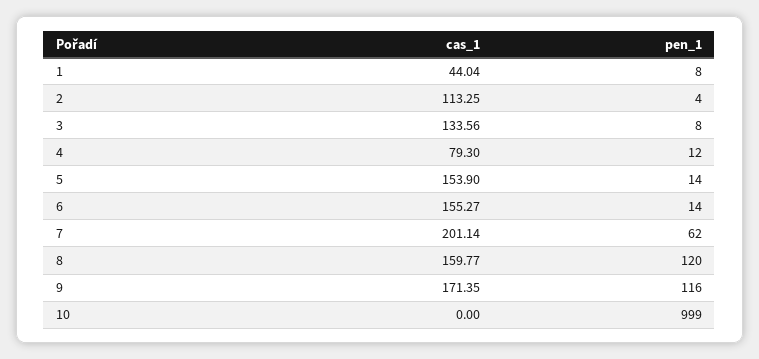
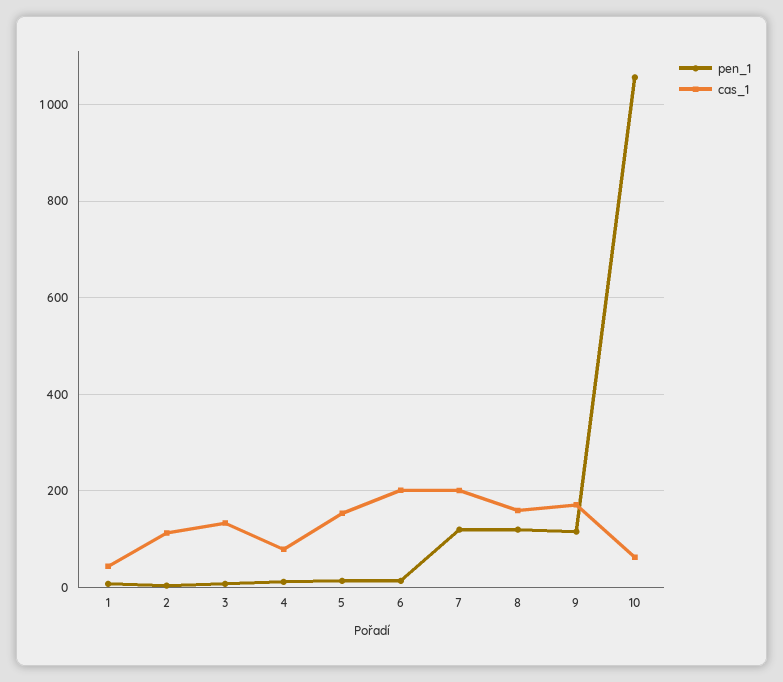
  {
    "cas_1": {
      "1": 44.04,
      "2": 113.25,
      "3": 133.56,
      "4": 79.3,
      "5": 153.9,
-     "6": 155.27,
+     "6": 200,
      "7": 201.14,
      "8": 159.77,
      "9": 171.35,
-     "10": 0
+     "10": 60
    },
    "pen_1": {
      "1": 8,
      "2": 4,
      "3": 8,
      "4": 12,
      "5": 14,
      "6": 14,
-     "7": 62,
+     "7": 120,
      "8": 120,
      "9": 116,
-     "10": 999
+     "10": 1060
    }
  }

